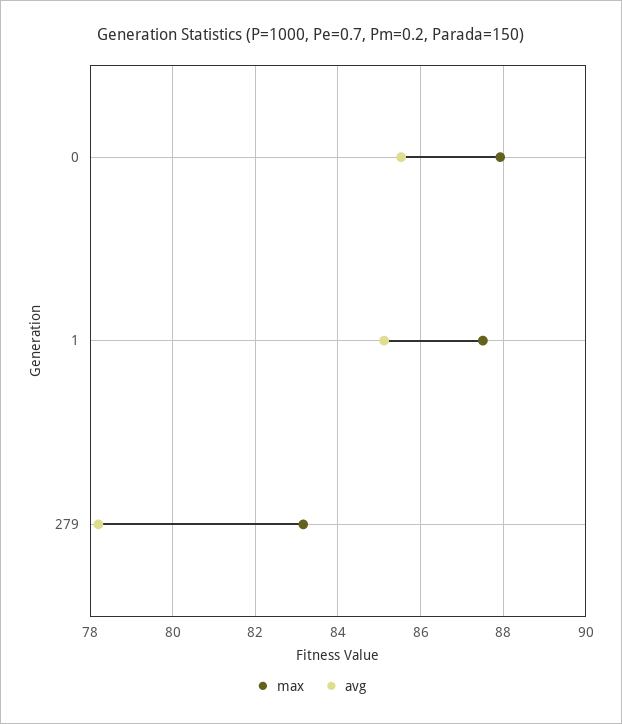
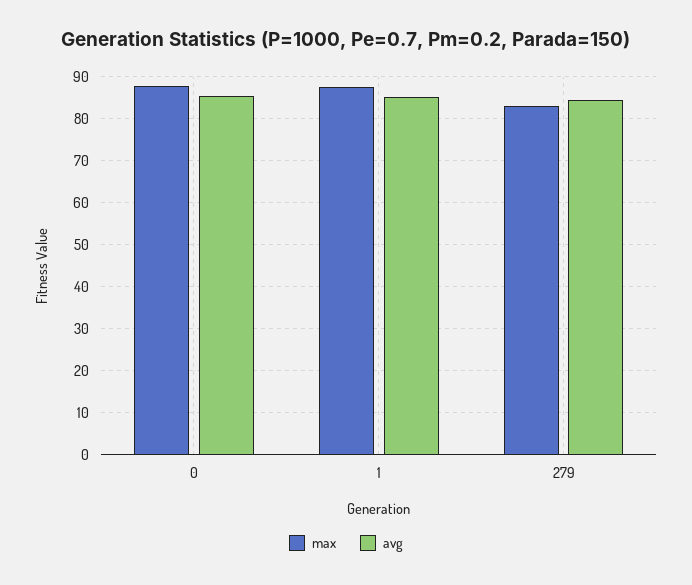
  {
    "max": {
      "0": 88,
      "1": 87.6,
      "279": 83.2
    },
    "avg": {
      "0": 85.6,
      "1": 85.2,
-     "279": 78.2
+     "279": 84
    }
  }

